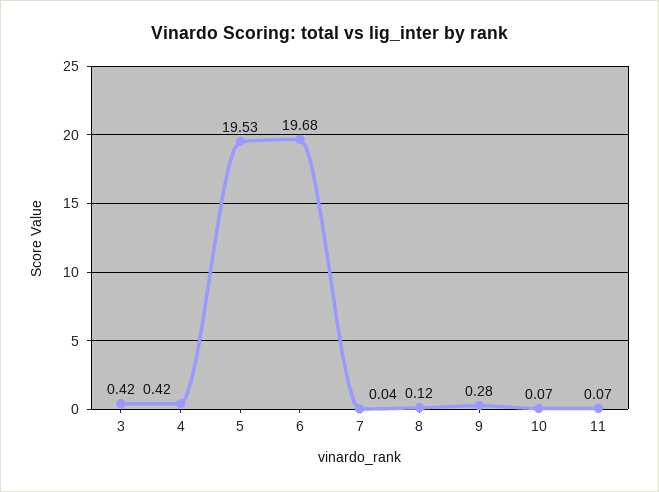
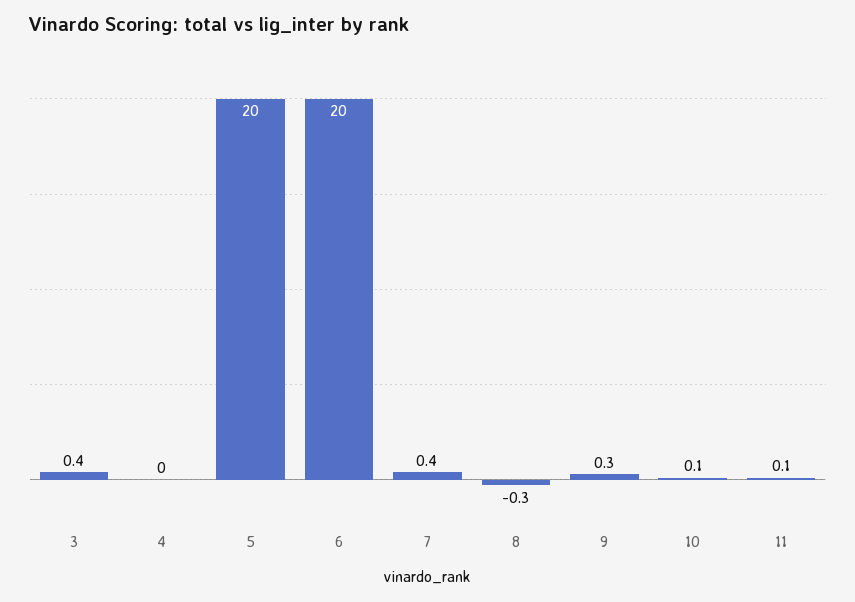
  {
    "3": 0.42,
-   "4": 0.42,
+   "4": 0,
-   "5": 19.53,
+   "5": 20,
-   "6": 19.68,
+   "6": 20,
-   "7": 0.04,
+   "7": 0.4,
-   "8": 0.12,
+   "8": -0.3,
    "9": 0.28,
    "10": 0.07,
    "11": 0.07
  }

